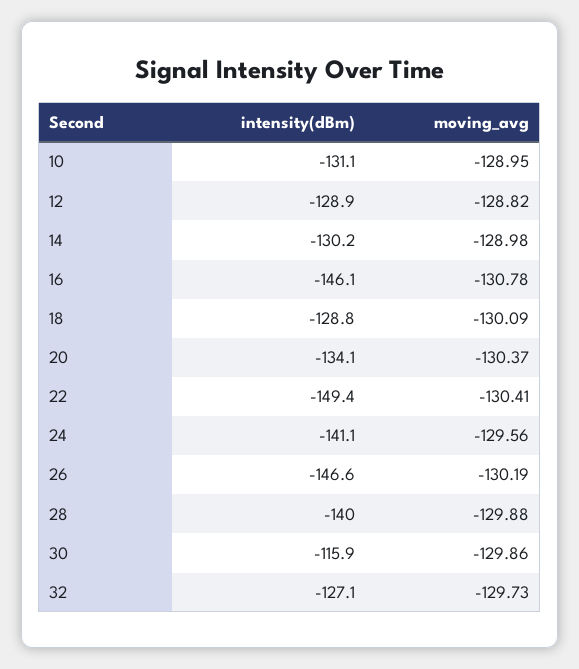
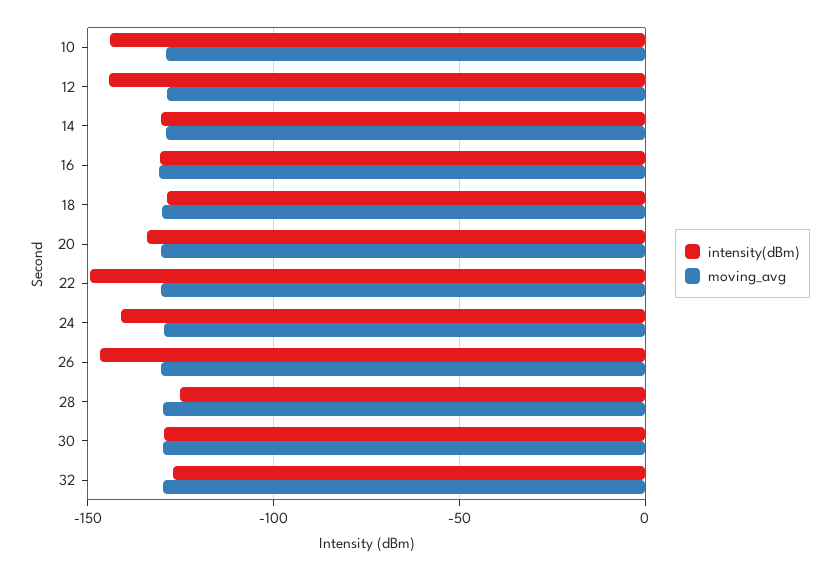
  {
    "intensity(dBm)": {
-     "10": -131.1,
+     "10": -145,
-     "12": -128.9,
+     "12": -145,
      "14": -130.2,
-     "16": -146.1,
+     "16": -130,
      "18": -128.8,
      "20": -134.1,
      "22": -149.4,
      "24": -141.1,
      "26": -146.6,
-     "28": -140,
+     "28": -125,
-     "30": -115.9,
+     "30": -130,
      "32": -127.1
    },
    "moving_avg": {
      "10": -128.95,
      "12": -128.82,
      "14": -128.98,
      "16": -130.78,
      "18": -130.09,
      "20": -130.37,
      "22": -130.41,
      "24": -129.56,
      "26": -130.19,
      "28": -129.88,
      "30": -129.86,
      "32": -129.73
    }
  }

